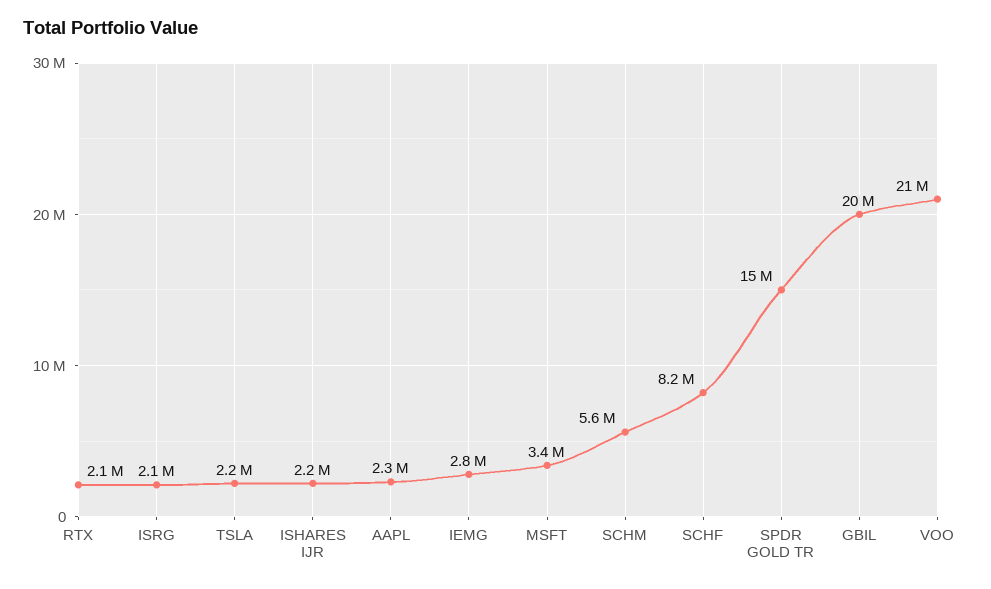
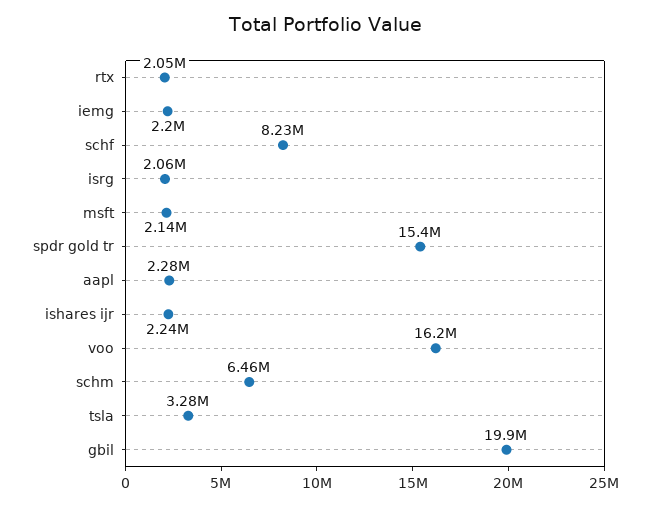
  {
    "RTX": 2050000,
    "ISRG": 2060000,
-   "TSLA": 2200000,
+   "TSLA": 3280000,
    "ISHARES IJR": 2240000,
    "AAPL": 2280000,
-   "IEMG": 2800000,
+   "IEMG": 2200000,
-   "MSFT": 3400000,
+   "MSFT": 2140000,
-   "SCHM": 5600000,
+   "SCHM": 6460000,
    "SCHF": 8230000,
    "SPDR GOLD TR": 15400000,
    "GBIL": 19900000,
-   "VOO": 21000000
+   "VOO": 16200000
  }

